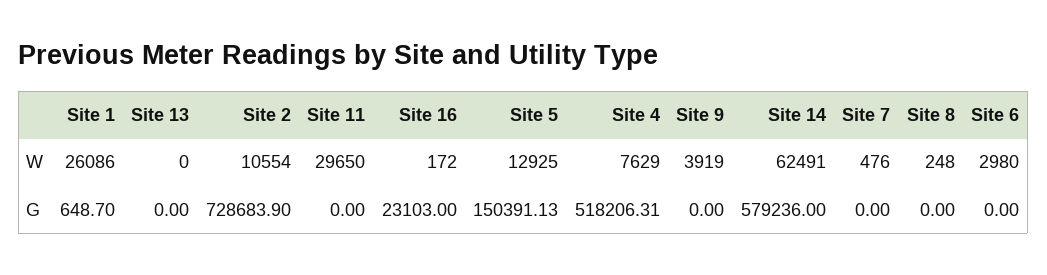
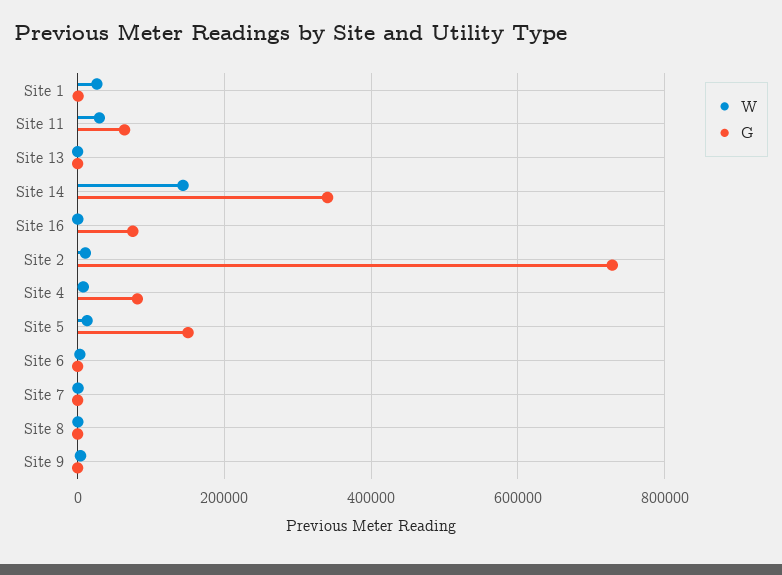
  {
    "W": {
      "Site 1": 26086,
      "Site 13": 0,
      "Site 2": 10554,
      "Site 11": 29650,
      "Site 16": 172,
      "Site 5": 12925,
      "Site 4": 7629,
      "Site 9": 3919,
-     "Site 14": 62491,
+     "Site 14": 140000,
      "Site 7": 476,
      "Site 8": 248,
      "Site 6": 2980
    },
    "G": {
      "Site 1": 648.7,
      "Site 13": 0,
      "Site 2": 728683.9,
-     "Site 11": 0,
+     "Site 11": 60000,
-     "Site 16": 23103,
+     "Site 16": 80000,
      "Site 5": 150391.13,
-     "Site 4": 518206.31,
+     "Site 4": 80000,
      "Site 9": 0,
-     "Site 14": 579236,
+     "Site 14": 340000,
      "Site 7": 0,
      "Site 8": 0,
      "Site 6": 0
    }
  }

